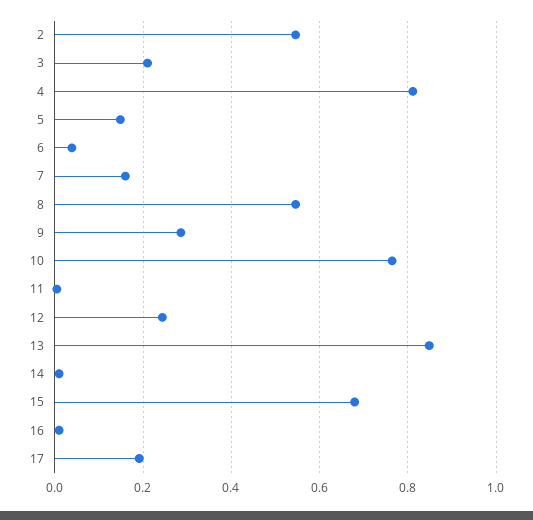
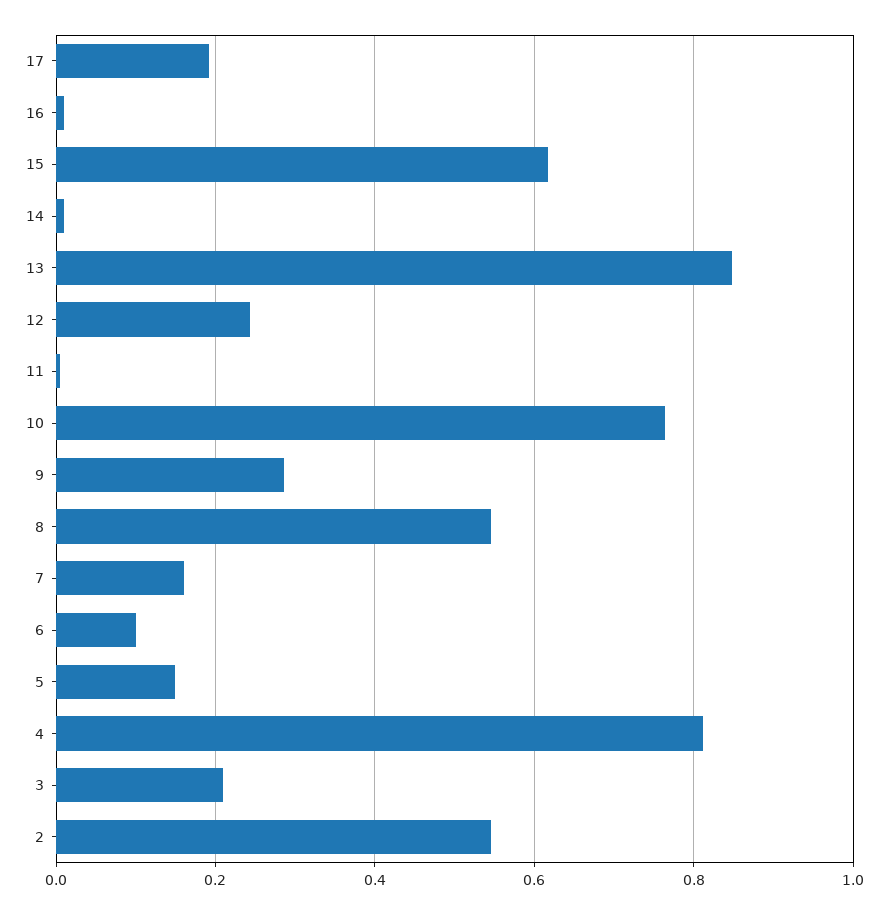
  {
    "2": 0.54,
    "3": 0.22,
    "4": 0.82,
    "5": 0.14,
-   "6": 0.04,
+   "6": 0.1,
    "7": 0.16,
    "8": 0.54,
    "9": 0.28,
    "10": 0.76,
    "11": 0,
    "12": 0.24,
    "13": 0.84,
    "14": 0,
-   "15": 0.68,
+   "15": 0.62,
    "16": 0,
    "17": 0.2
  }

